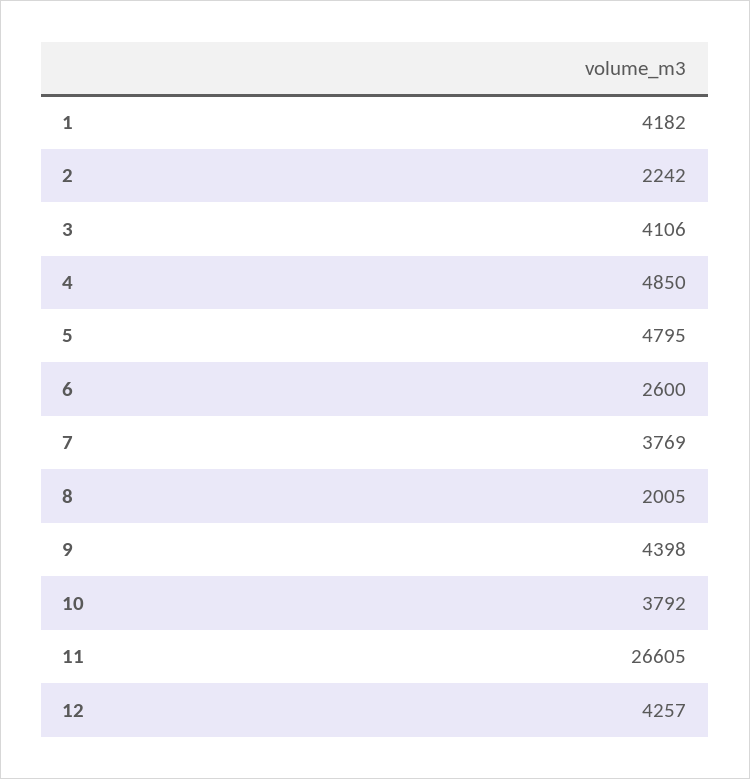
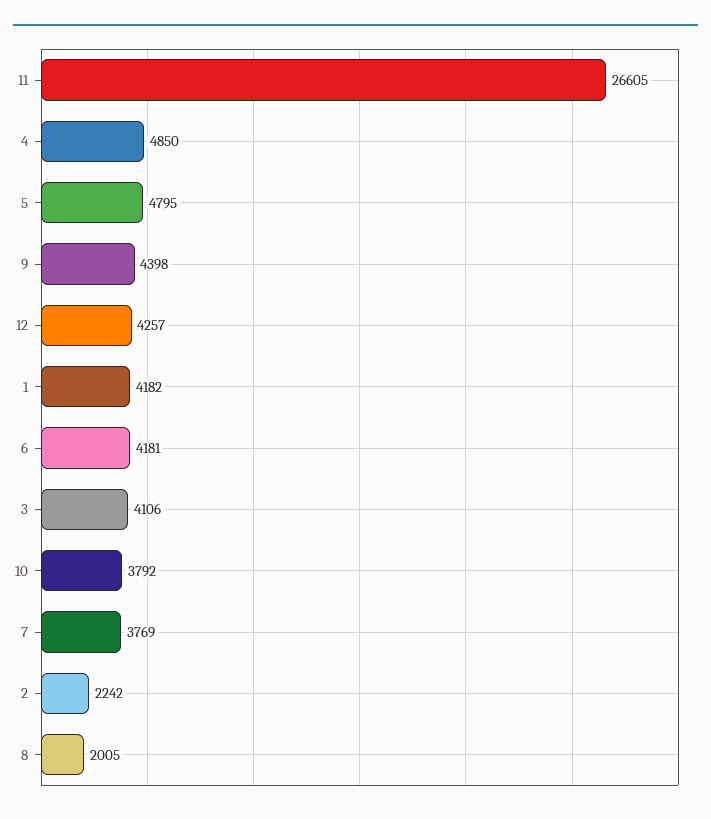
  {
    "1": 4182,
    "2": 2242,
    "3": 4106,
    "4": 4850,
    "5": 4795,
-   "6": 2600,
+   "6": 4181,
    "7": 3769,
    "8": 2005,
    "9": 4398,
    "10": 3792,
    "11": 26605,
    "12": 4257
  }

